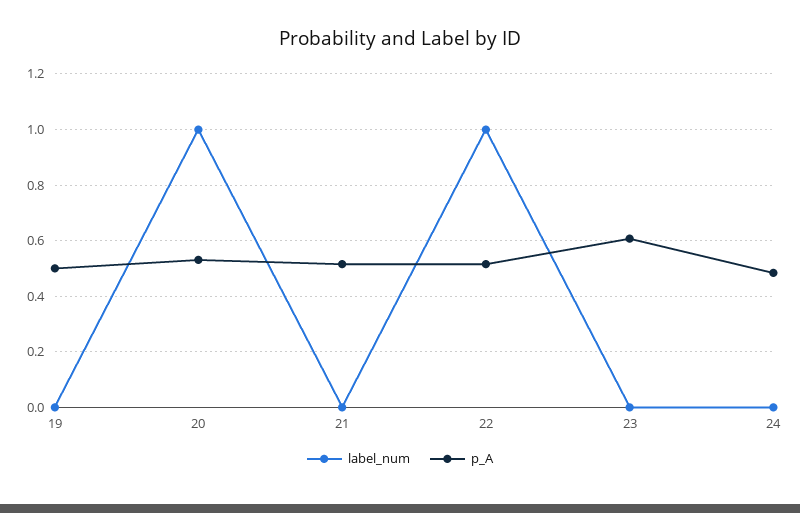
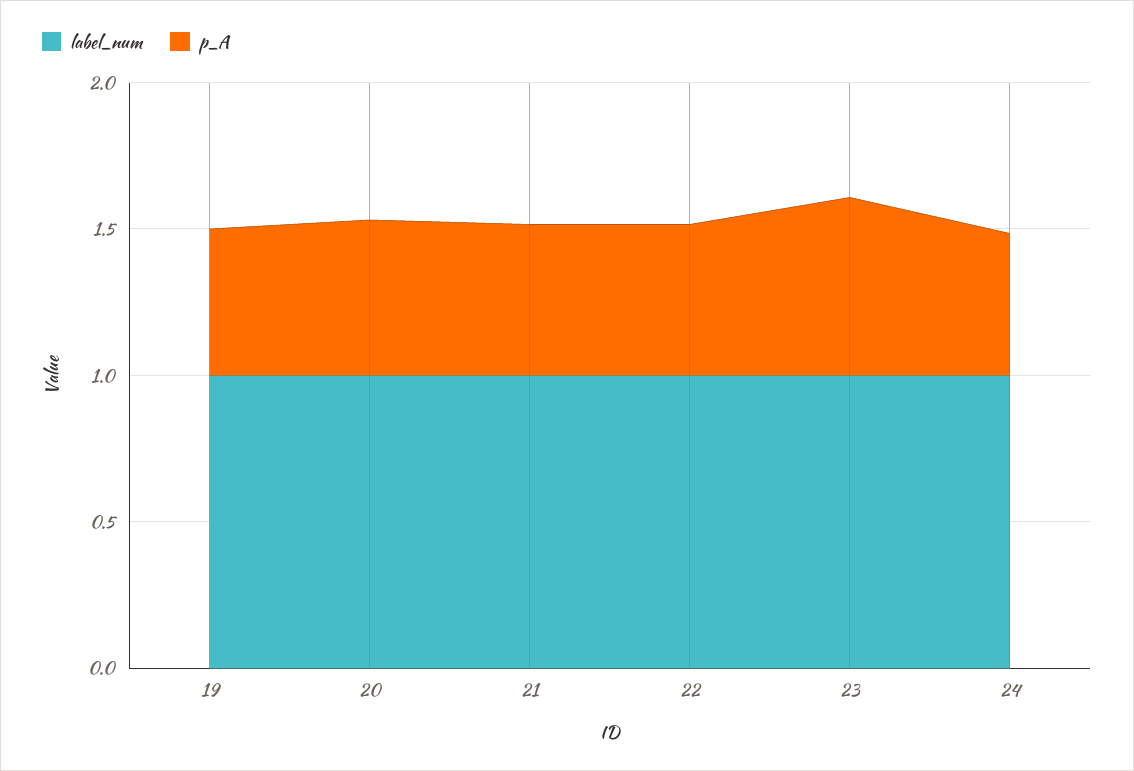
  {
    "label_num": {
-     "19": 0,
+     "19": 1,
      "20": 1,
-     "21": 0,
+     "21": 1,
      "22": 1,
-     "23": 0,
+     "23": 1,
-     "24": 0
+     "24": 1
    },
    "p_A": {
      "19": 0.5,
      "20": 0.525,
      "21": 0.525,
      "22": 0.525,
      "23": 0.6,
      "24": 0.475
    }
  }

